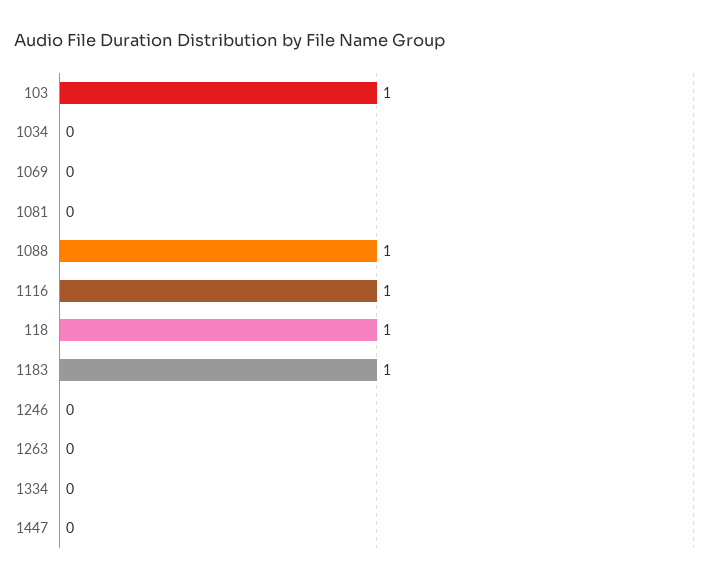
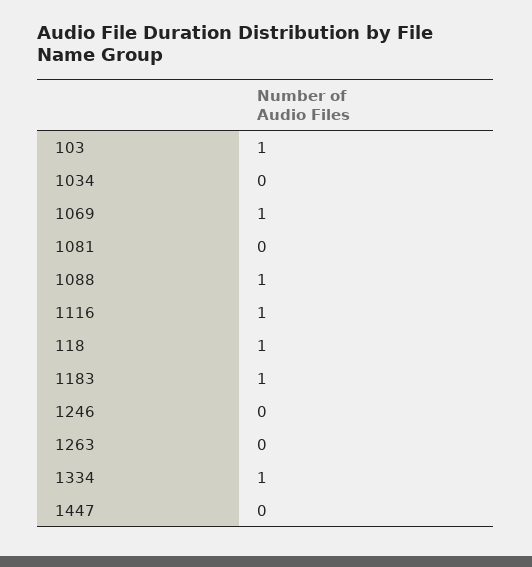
  {
    "103": 1,
    "1034": 0,
-   "1069": 0,
+   "1069": 1,
    "1081": 0,
    "1088": 1,
    "1116": 1,
    "118": 1,
    "1183": 1,
    "1246": 0,
    "1263": 0,
-   "1334": 0,
+   "1334": 1,
    "1447": 0
  }

